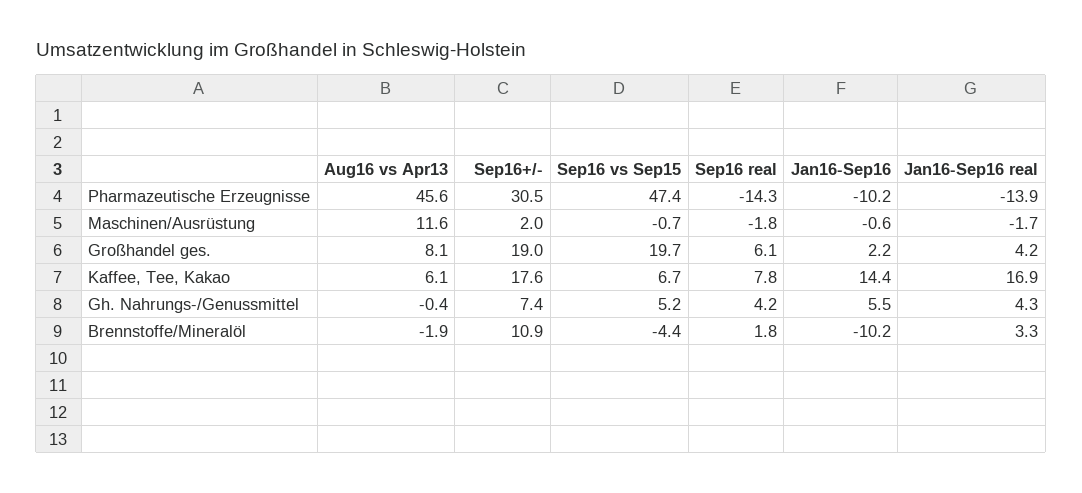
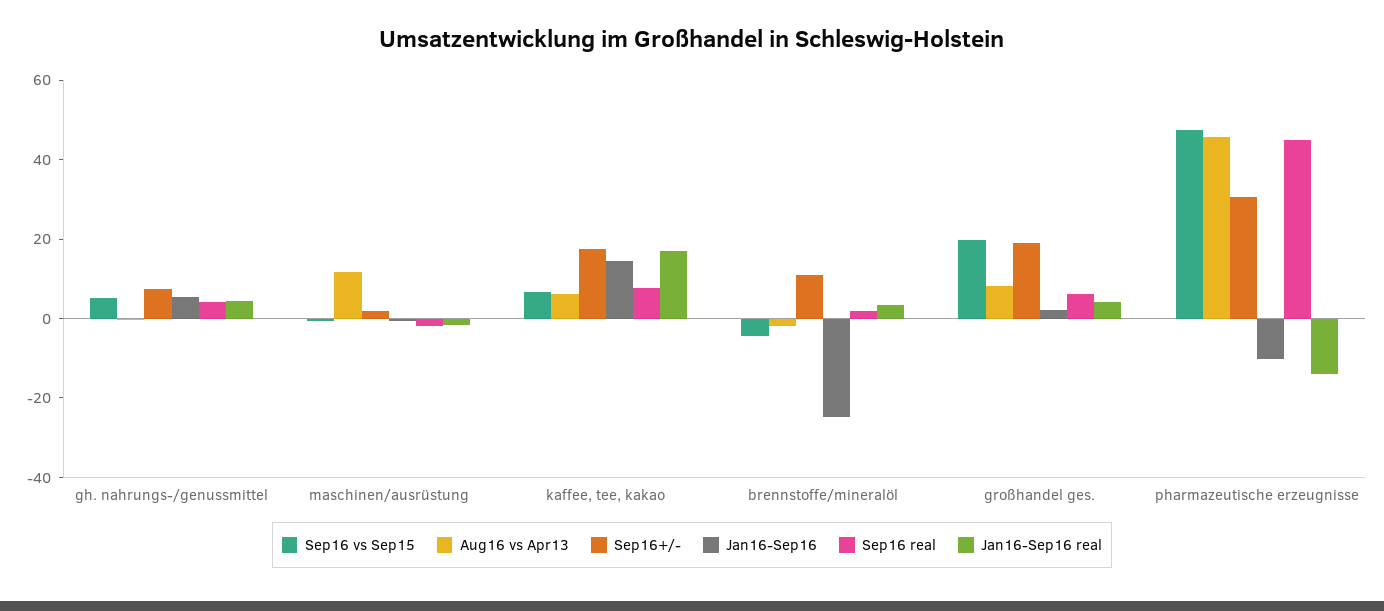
  {
    "Aug16 vs Apr13": {
      "Pharmazeutische Erzeugnisse": 45.6,
      "Maschinen/Ausrüstung": 11.6,
      "Großhandel ges.": 8.1,
      "Kaffee, Tee, Kakao": 6.1,
      "Gh. Nahrungs-/Genussmittel": -0.4,
      "Brennstoffe/Mineralöl": -1.9
    },
    "Sep16+/-": {
      "Pharmazeutische Erzeugnisse": 30.5,
      "Maschinen/Ausrüstung": 2,
      "Großhandel ges.": 19,
      "Kaffee, Tee, Kakao": 17.6,
      "Gh. Nahrungs-/Genussmittel": 7.4,
      "Brennstoffe/Mineralöl": 10.9
    },
    "Sep16 vs Sep15": {
      "Pharmazeutische Erzeugnisse": 47.4,
      "Maschinen/Ausrüstung": -0.7,
      "Großhandel ges.": 19.7,
      "Kaffee, Tee, Kakao": 6.7,
      "Gh. Nahrungs-/Genussmittel": 5.2,
      "Brennstoffe/Mineralöl": -4.4
    },
    "Sep16 real": {
-     "Pharmazeutische Erzeugnisse": -14.3,
+     "Pharmazeutische Erzeugnisse": 45,
      "Maschinen/Ausrüstung": -1.8,
      "Großhandel ges.": 6.1,
      "Kaffee, Tee, Kakao": 7.8,
      "Gh. Nahrungs-/Genussmittel": 4.2,
      "Brennstoffe/Mineralöl": 1.8
    },
    "Jan16-Sep16": {
      "Pharmazeutische Erzeugnisse": -10.2,
      "Maschinen/Ausrüstung": -0.6,
      "Großhandel ges.": 2.2,
      "Kaffee, Tee, Kakao": 14.4,
      "Gh. Nahrungs-/Genussmittel": 5.5,
-     "Brennstoffe/Mineralöl": -10.2
+     "Brennstoffe/Mineralöl": -25
    },
    "Jan16-Sep16 real": {
      "Pharmazeutische Erzeugnisse": -13.9,
      "Maschinen/Ausrüstung": -1.7,
      "Großhandel ges.": 4.2,
      "Kaffee, Tee, Kakao": 16.9,
      "Gh. Nahrungs-/Genussmittel": 4.3,
      "Brennstoffe/Mineralöl": 3.3
    }
  }

